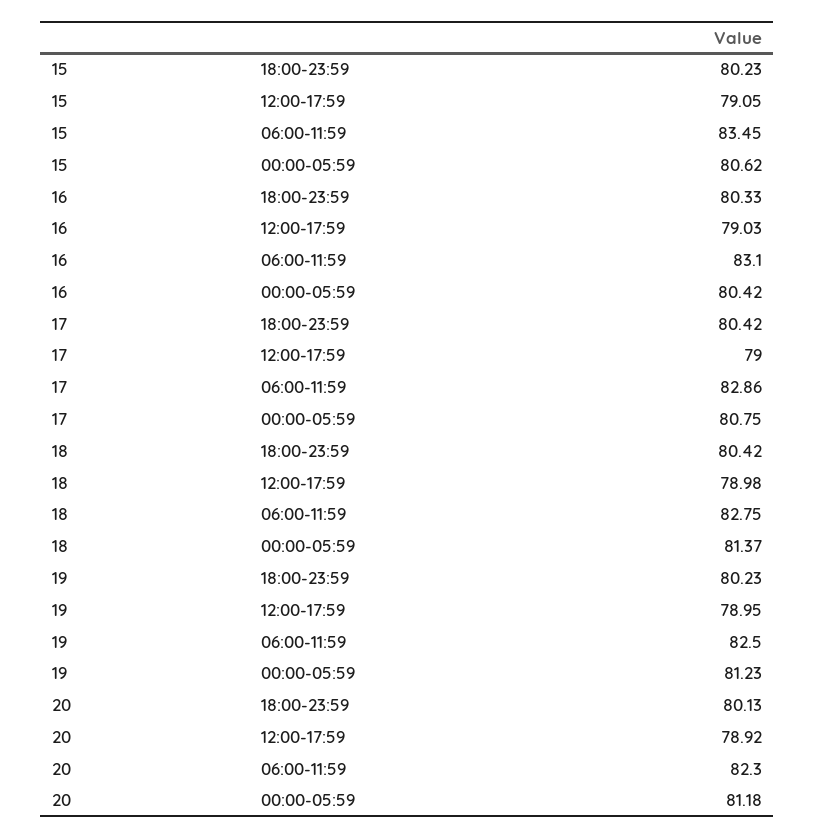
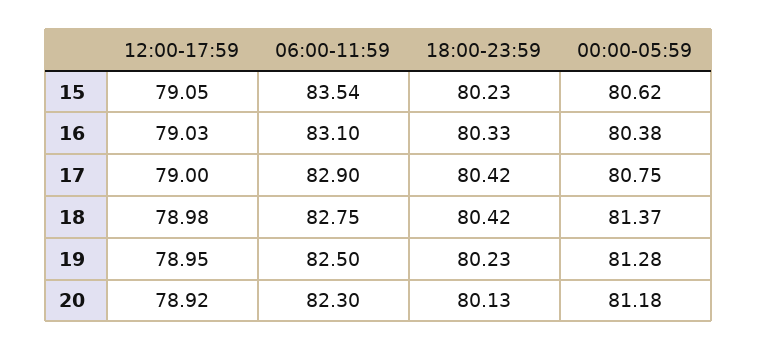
  {
    "15": {
      "18:00-23:59": 80.23,
      "12:00-17:59": 79.05,
-     "06:00-11:59": 83.45,
+     "06:00-11:59": 83.54,
      "00:00-05:59": 80.62
    },
    "16": {
      "18:00-23:59": 80.33,
      "12:00-17:59": 79.03,
      "06:00-11:59": 83.1,
-     "00:00-05:59": 80.42
+     "00:00-05:59": 80.38
    },
    "17": {
      "18:00-23:59": 80.42,
      "12:00-17:59": 79,
-     "06:00-11:59": 82.86,
+     "06:00-11:59": 82.9,
      "00:00-05:59": 80.75
    },
    "18": {
      "18:00-23:59": 80.42,
      "12:00-17:59": 78.98,
      "06:00-11:59": 82.75,
      "00:00-05:59": 81.37
    },
    "19": {
      "18:00-23:59": 80.23,
      "12:00-17:59": 78.95,
      "06:00-11:59": 82.5,
-     "00:00-05:59": 81.23
+     "00:00-05:59": 81.28
    },
    "20": {
      "18:00-23:59": 80.13,
      "12:00-17:59": 78.92,
      "06:00-11:59": 82.3,
      "00:00-05:59": 81.18
    }
  }

